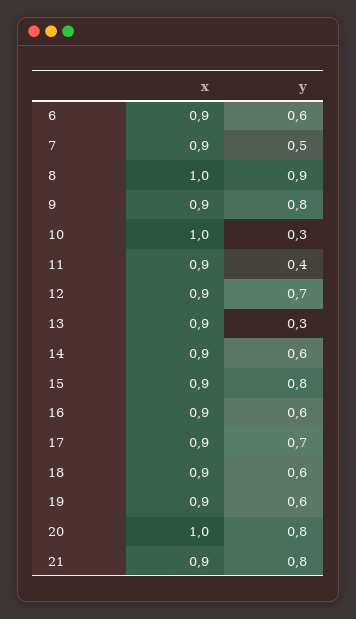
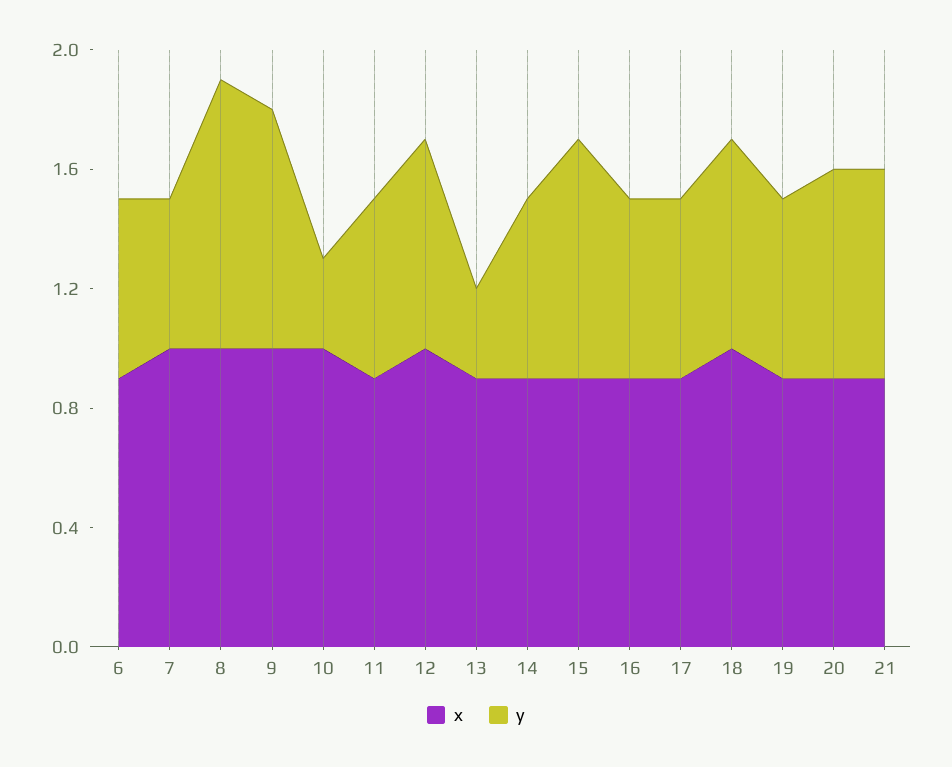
  {
    "x": {
      "6": 0.9,
-     "7": 0.9,
+     "7": 1,
      "8": 1,
-     "9": 0.9,
+     "9": 1,
      "10": 1,
      "11": 0.9,
-     "12": 0.9,
+     "12": 1,
      "13": 0.9,
      "14": 0.9,
      "15": 0.9,
      "16": 0.9,
      "17": 0.9,
-     "18": 0.9,
+     "18": 1,
      "19": 0.9,
-     "20": 1,
+     "20": 0.9,
      "21": 0.9
    },
    "y": {
      "6": 0.6,
      "7": 0.5,
      "8": 0.9,
      "9": 0.8,
      "10": 0.3,
-     "11": 0.4,
+     "11": 0.6,
      "12": 0.7,
      "13": 0.3,
      "14": 0.6,
      "15": 0.8,
      "16": 0.6,
-     "17": 0.7,
+     "17": 0.6,
-     "18": 0.6,
+     "18": 0.7,
      "19": 0.6,
-     "20": 0.8,
+     "20": 0.7,
-     "21": 0.8
+     "21": 0.7
    }
  }

